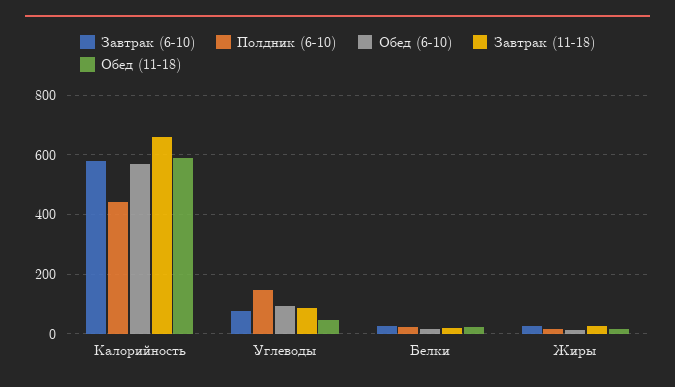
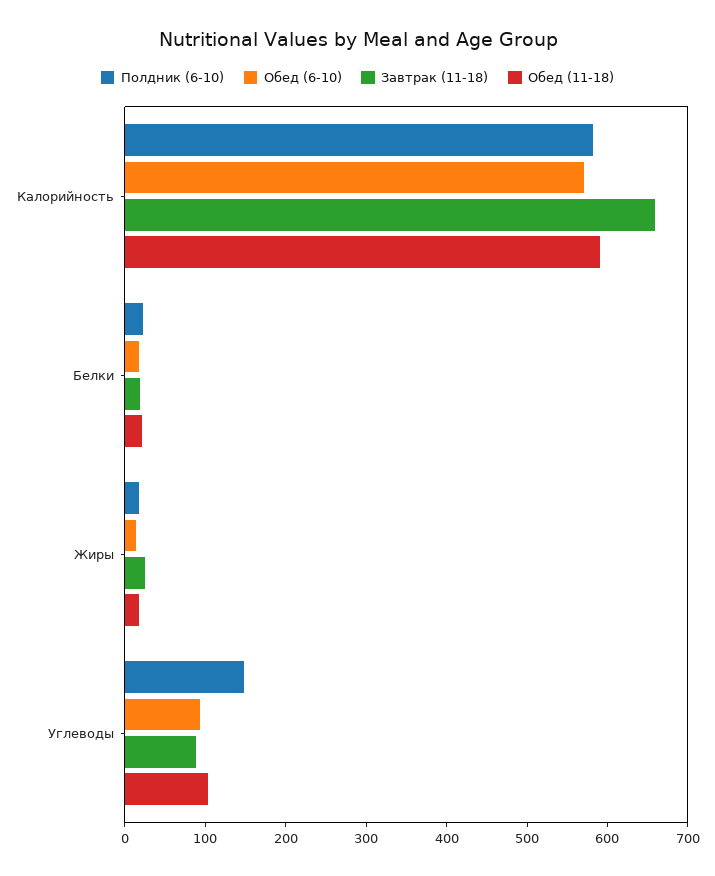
  {
-   "Завтрак (6-10)": {
-     "Калорийность": 575,
-     "Углеводы": 75,
-     "Белки": 25,
-     "Жиры": 25
-   },
    "Полдник (6-10)": {
-     "Калорийность": 450,
+     "Калорийность": 580,
      "Углеводы": 140,
      "Белки": 20,
      "Жиры": 20
    },
    "Обед (6-10)": {
      "Калорийность": 580,
      "Углеводы": 100,
      "Белки": 20,
      "Жиры": 20
    },
    "Завтрак (11-18)": {
      "Калорийность": 660,
      "Углеводы": 80,
      "Белки": 20,
      "Жиры": 20
    },
    "Обед (11-18)": {
      "Калорийность": 600,
-     "Углеводы": 50,
+     "Углеводы": 100,
      "Белки": 20,
      "Жиры": 20
    }
  }

